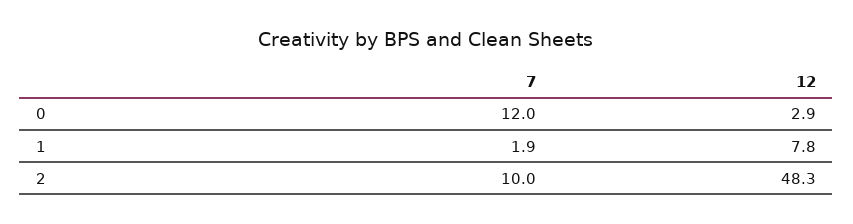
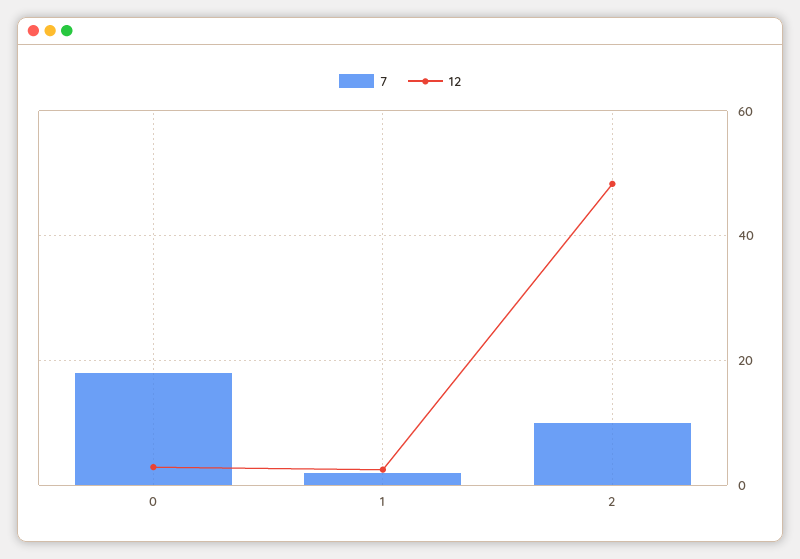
  {
    "7": {
-     "0": 12,
+     "0": 18,
      "1": 1.9,
      "2": 10
    },
    "12": {
      "0": 2.9,
-     "1": 7.8,
+     "1": 2,
      "2": 48.3
    }
  }

